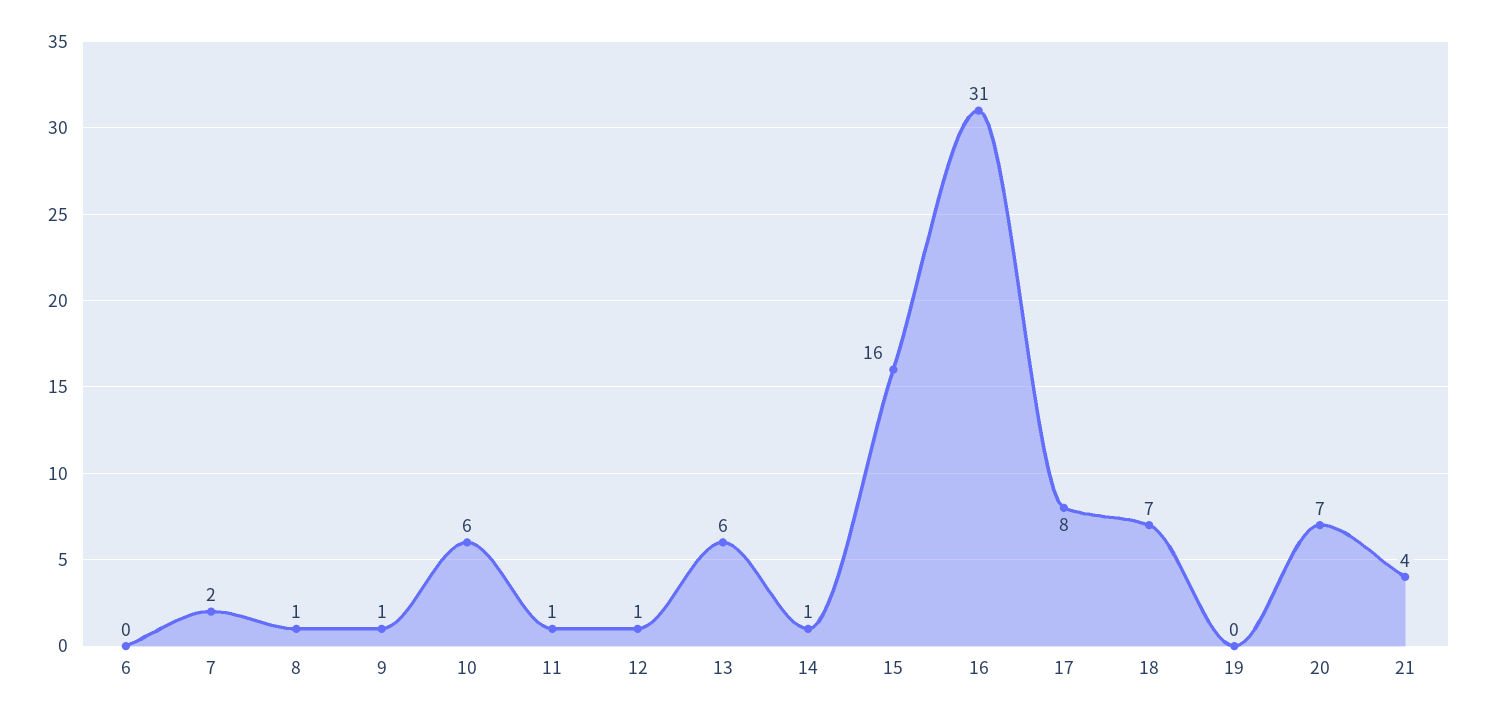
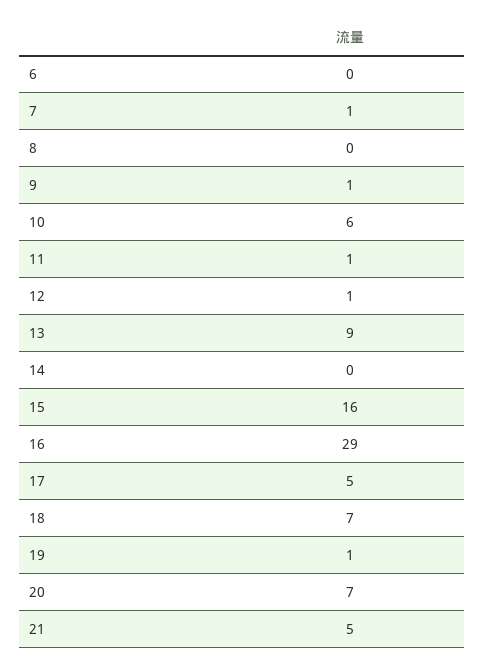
  {
    "6": 0,
-   "7": 2,
+   "7": 1,
-   "8": 1,
+   "8": 0,
    "9": 1,
    "10": 6,
    "11": 1,
    "12": 1,
-   "13": 6,
+   "13": 9,
-   "14": 1,
+   "14": 0,
    "15": 16,
-   "16": 31,
+   "16": 29,
-   "17": 8,
+   "17": 5,
    "18": 7,
-   "19": 0,
+   "19": 1,
    "20": 7,
-   "21": 4
+   "21": 5
  }

